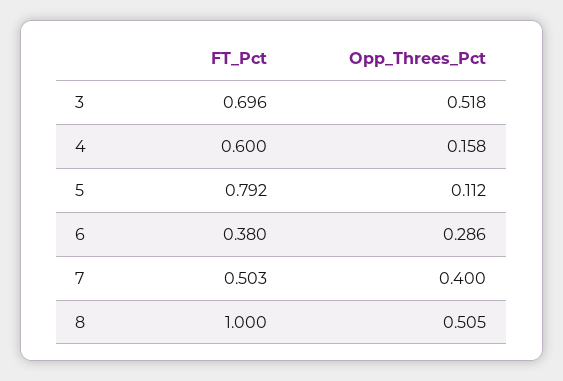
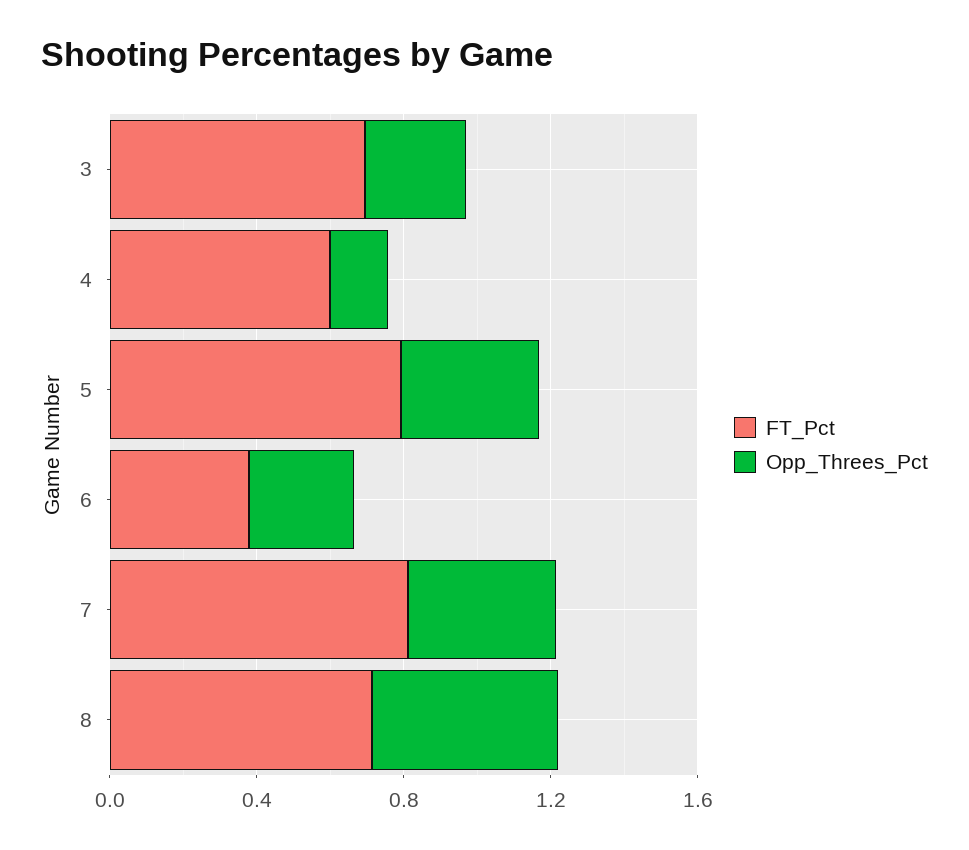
  {
    "FT_Pct": {
      "3": 0.696,
      "4": 0.6,
      "5": 0.792,
      "6": 0.38,
-     "7": 0.503,
+     "7": 0.8,
-     "8": 1
+     "8": 0.7
    },
    "Opp_Threes_Pct": {
-     "3": 0.518,
+     "3": 0.3,
      "4": 0.158,
-     "5": 0.112,
+     "5": 0.4,
      "6": 0.286,
      "7": 0.4,
      "8": 0.505
    }
  }

